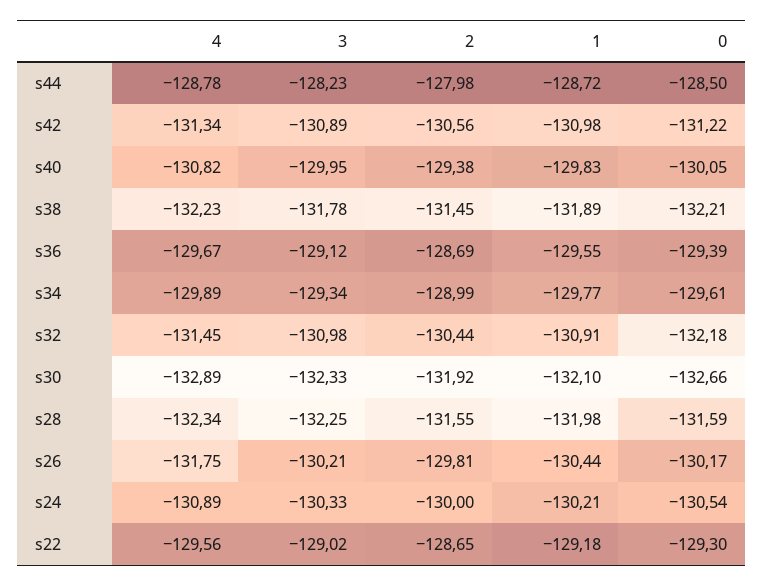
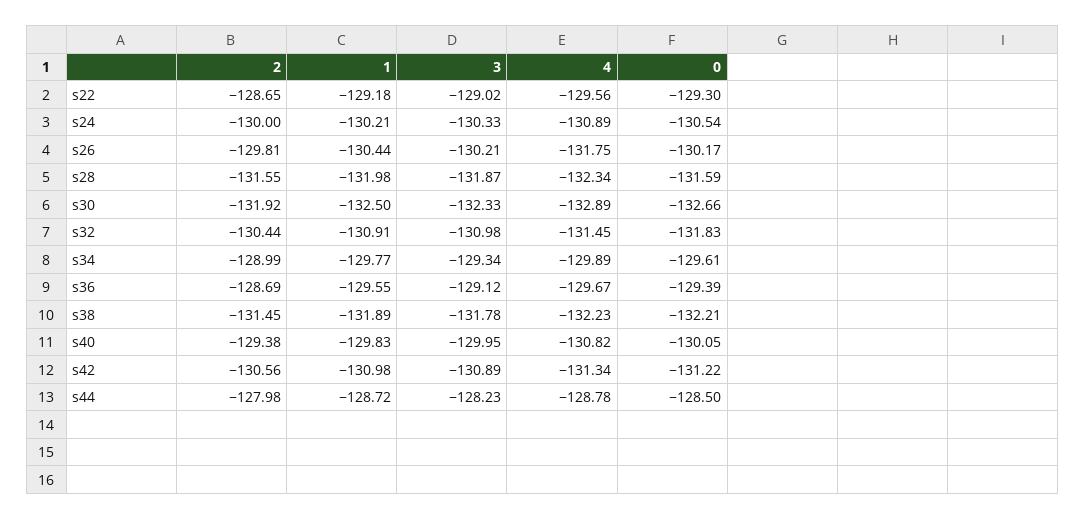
  {
    "4": {
      "s44": -128.78,
      "s42": -131.34,
      "s40": -130.82,
      "s38": -132.23,
      "s36": -129.67,
      "s34": -129.89,
      "s32": -131.45,
      "s30": -132.89,
      "s28": -132.34,
      "s26": -131.75,
      "s24": -130.89,
      "s22": -129.56
    },
    "3": {
      "s44": -128.23,
      "s42": -130.89,
      "s40": -129.95,
      "s38": -131.78,
      "s36": -129.12,
      "s34": -129.34,
      "s32": -130.98,
      "s30": -132.33,
-     "s28": -132.25,
+     "s28": -131.87,
      "s26": -130.21,
      "s24": -130.33,
      "s22": -129.02
    },
    "2": {
      "s44": -127.98,
      "s42": -130.56,
      "s40": -129.38,
      "s38": -131.45,
      "s36": -128.69,
      "s34": -128.99,
      "s32": -130.44,
      "s30": -131.92,
      "s28": -131.55,
      "s26": -129.81,
      "s24": -130,
      "s22": -128.65
    },
    "1": {
      "s44": -128.72,
      "s42": -130.98,
      "s40": -129.83,
      "s38": -131.89,
      "s36": -129.55,
      "s34": -129.77,
      "s32": -130.91,
-     "s30": -132.1,
+     "s30": -132.5,
      "s28": -131.98,
      "s26": -130.44,
      "s24": -130.21,
      "s22": -129.18
    },
    "0": {
      "s44": -128.5,
      "s42": -131.22,
      "s40": -130.05,
      "s38": -132.21,
      "s36": -129.39,
      "s34": -129.61,
-     "s32": -132.18,
+     "s32": -131.83,
      "s30": -132.66,
      "s28": -131.59,
      "s26": -130.17,
      "s24": -130.54,
      "s22": -129.3
    }
  }

